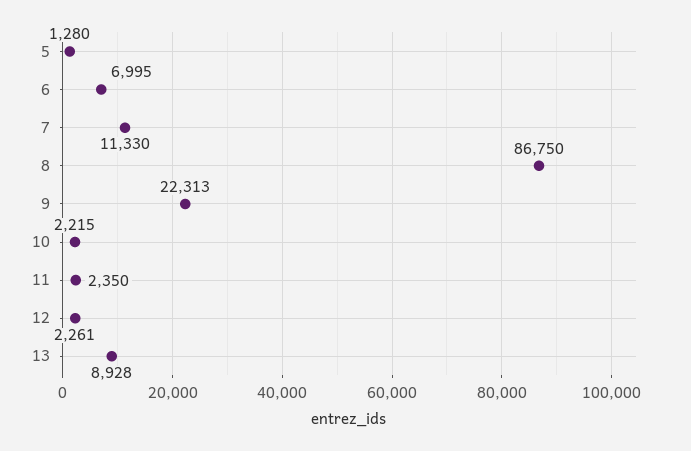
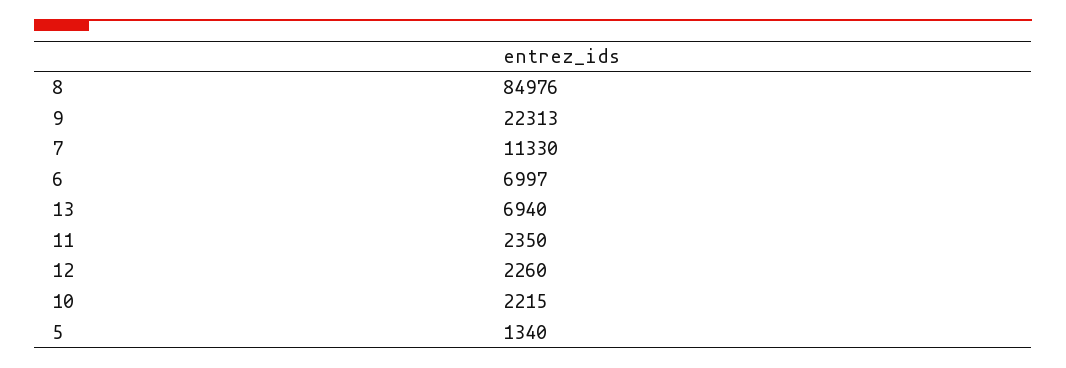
  {
-   "5": 1280,
+   "5": 1340,
-   "6": 6995,
+   "6": 6997,
    "7": 11330,
-   "8": 86750,
+   "8": 84976,
    "9": 22313,
    "10": 2215,
    "11": 2350,
-   "12": 2261,
+   "12": 2260,
-   "13": 8928
+   "13": 6940
  }

